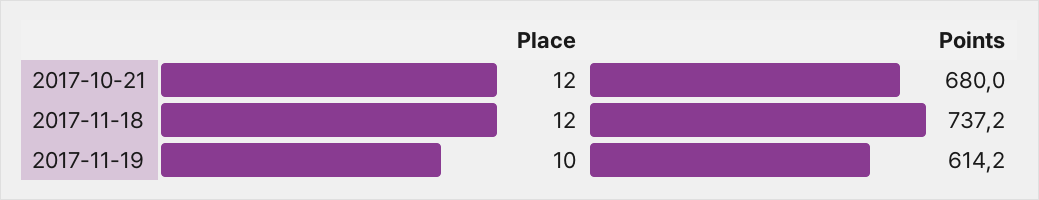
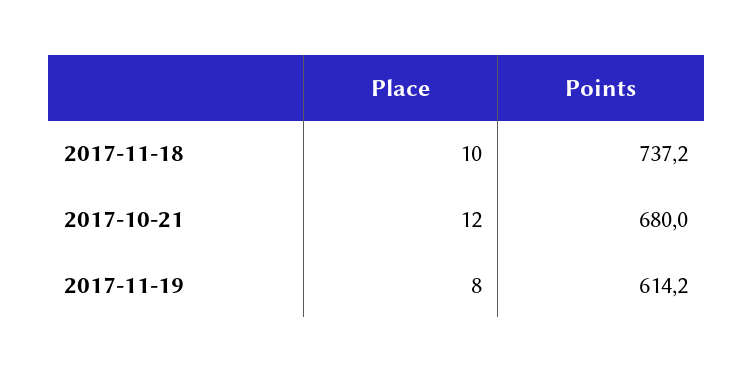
  {
    "Place": {
      "2017-10-21": 12,
-     "2017-11-18": 12,
+     "2017-11-18": 10,
-     "2017-11-19": 10
+     "2017-11-19": 8
    },
    "Points": {
      "2017-10-21": 680,
      "2017-11-18": 737.2,
      "2017-11-19": 614.2
    }
  }

